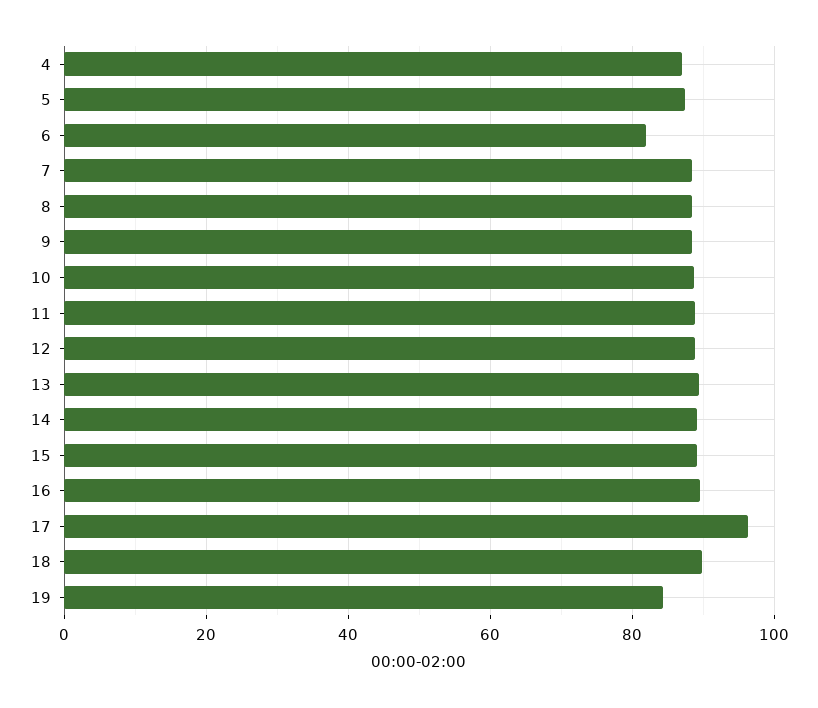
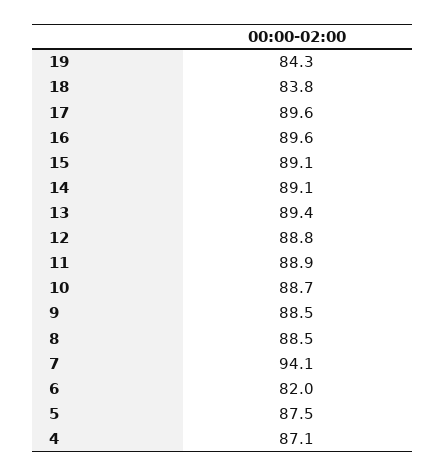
  {
    "4": 87.1,
    "5": 87.5,
    "6": 82,
-   "7": 88,
+   "7": 94.1,
    "8": 88.5,
    "9": 88.5,
    "10": 88.7,
    "11": 88.9,
    "12": 88.8,
    "13": 89.4,
    "14": 89.1,
    "15": 89.1,
    "16": 89.6,
-   "17": 96,
+   "17": 89.6,
-   "18": 90,
+   "18": 83.8,
    "19": 84.3
  }

